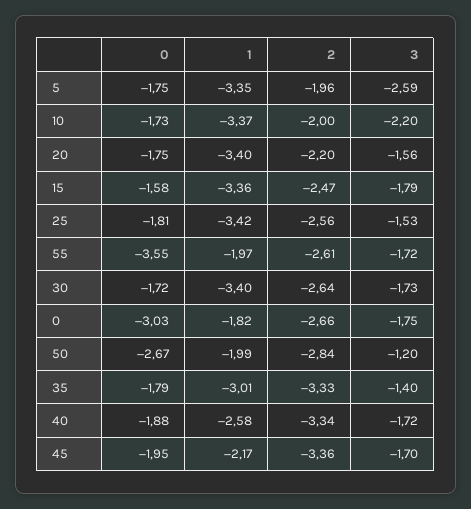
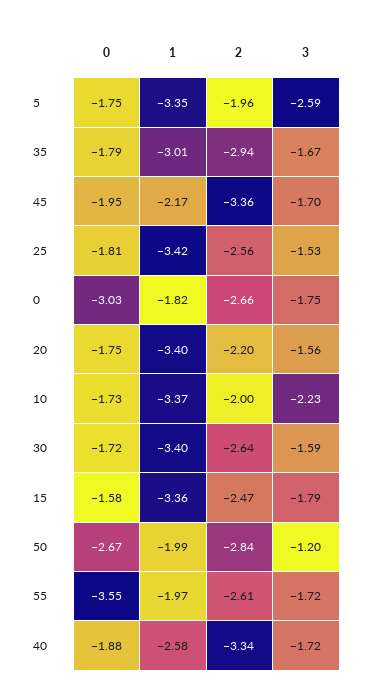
  {
    "0": {
      "5": -1.75,
      "10": -1.73,
      "20": -1.75,
      "15": -1.58,
      "25": -1.81,
      "55": -3.55,
      "30": -1.72,
      "0": -3.03,
      "50": -2.67,
      "35": -1.79,
      "40": -1.88,
      "45": -1.95
    },
    "1": {
      "5": -3.35,
      "10": -3.37,
      "20": -3.4,
      "15": -3.36,
      "25": -3.42,
      "55": -1.97,
      "30": -3.4,
      "0": -1.82,
      "50": -1.99,
      "35": -3.01,
      "40": -2.58,
      "45": -2.17
    },
    "2": {
      "5": -1.96,
      "10": -2,
      "20": -2.2,
      "15": -2.47,
      "25": -2.56,
      "55": -2.61,
      "30": -2.64,
      "0": -2.66,
      "50": -2.84,
-     "35": -3.33,
+     "35": -2.94,
      "40": -3.34,
      "45": -3.36
    },
    "3": {
      "5": -2.59,
-     "10": -2.2,
+     "10": -2.23,
      "20": -1.56,
      "15": -1.79,
      "25": -1.53,
      "55": -1.72,
-     "30": -1.73,
+     "30": -1.59,
      "0": -1.75,
      "50": -1.2,
-     "35": -1.4,
+     "35": -1.67,
      "40": -1.72,
      "45": -1.7
    }
  }

